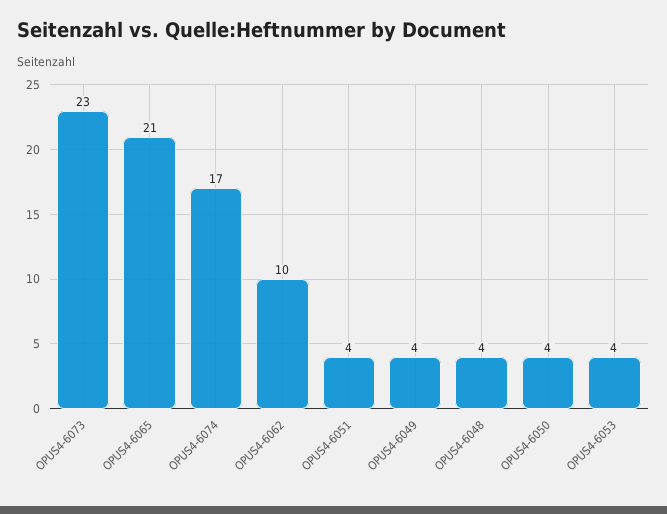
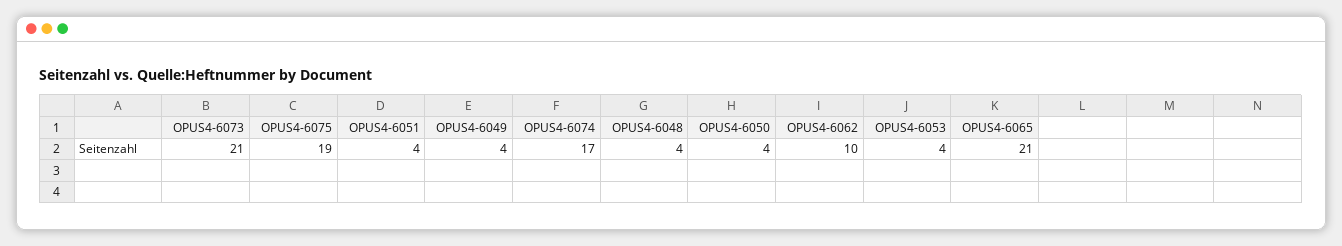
  {
-   "OPUS4-6073": 23,
+   "OPUS4-6073": 21,
    "OPUS4-6065": 21,
    "OPUS4-6074": 17,
    "OPUS4-6062": 10,
    "OPUS4-6051": 4,
    "OPUS4-6049": 4,
    "OPUS4-6048": 4,
    "OPUS4-6050": 4,
-   "OPUS4-6053": 4
+   "OPUS4-6053": 4,
+   "OPUS4-6075": 19
  }

